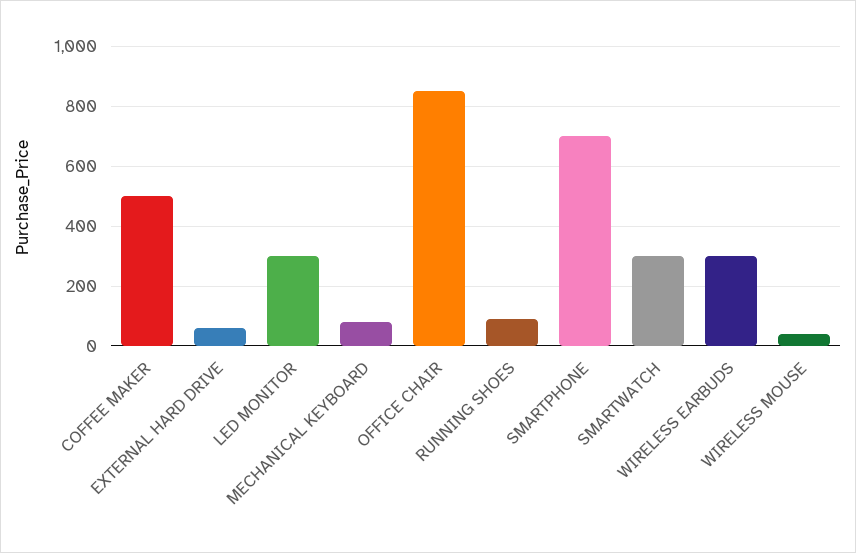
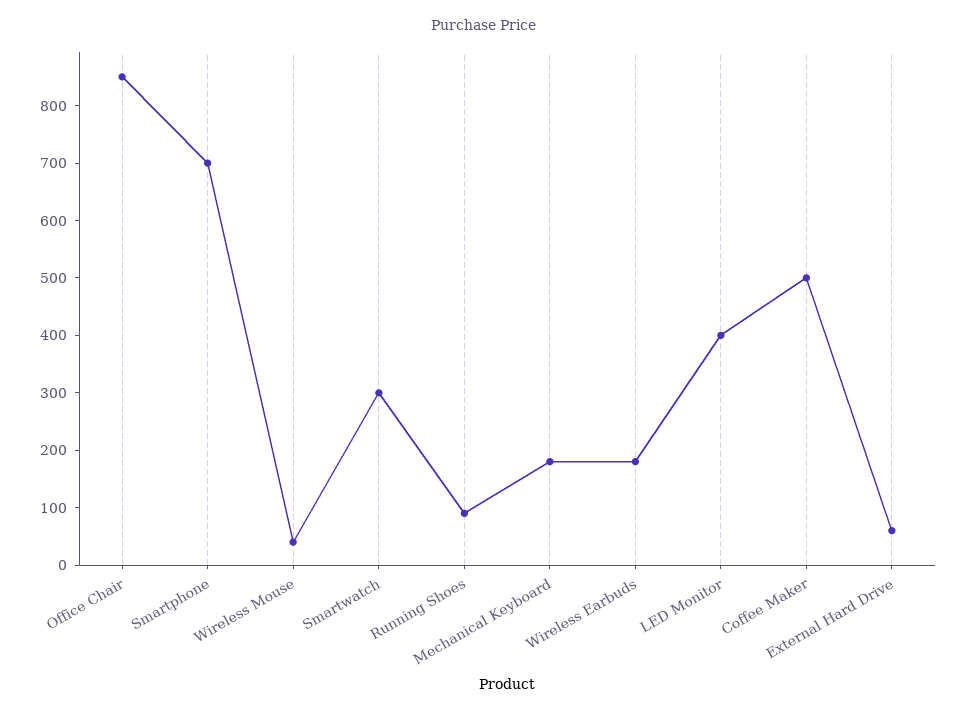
  {
    "COFFEE MAKER": 500,
    "EXTERNAL HARD DRIVE": 60,
-   "LED MONITOR": 300,
+   "LED MONITOR": 400,
-   "MECHANICAL KEYBOARD": 75,
+   "MECHANICAL KEYBOARD": 180,
    "OFFICE CHAIR": 860,
    "RUNNING SHOES": 100,
    "SMARTPHONE": 700,
    "SMARTWATCH": 300,
-   "WIRELESS EARBUDS": 300,
+   "WIRELESS EARBUDS": 180,
    "WIRELESS MOUSE": 40
  }

